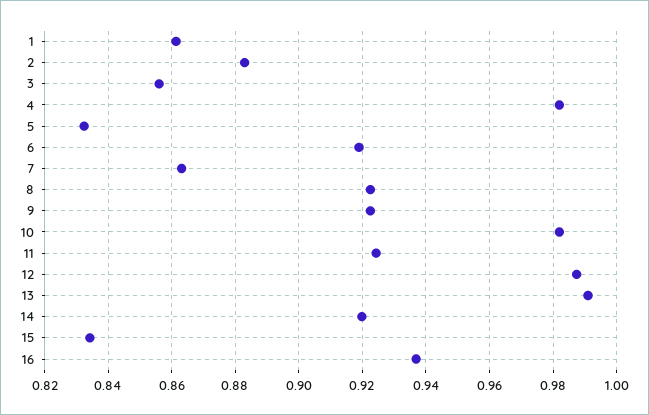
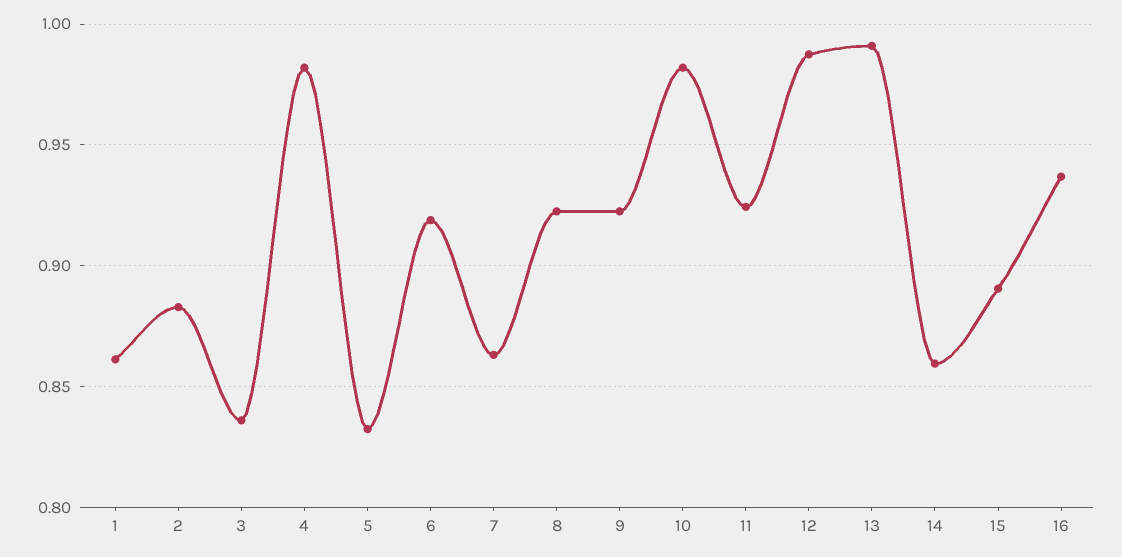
  {
    "1": 0.862,
    "2": 0.882,
-   "3": 0.856,
+   "3": 0.835,
    "4": 0.982,
    "5": 0.832,
    "6": 0.918,
    "7": 0.864,
    "8": 0.922,
    "9": 0.922,
    "10": 0.982,
    "11": 0.924,
    "12": 0.988,
    "13": 0.992,
-   "14": 0.92,
+   "14": 0.86,
-   "15": 0.834,
+   "15": 0.89,
    "16": 0.936
  }

